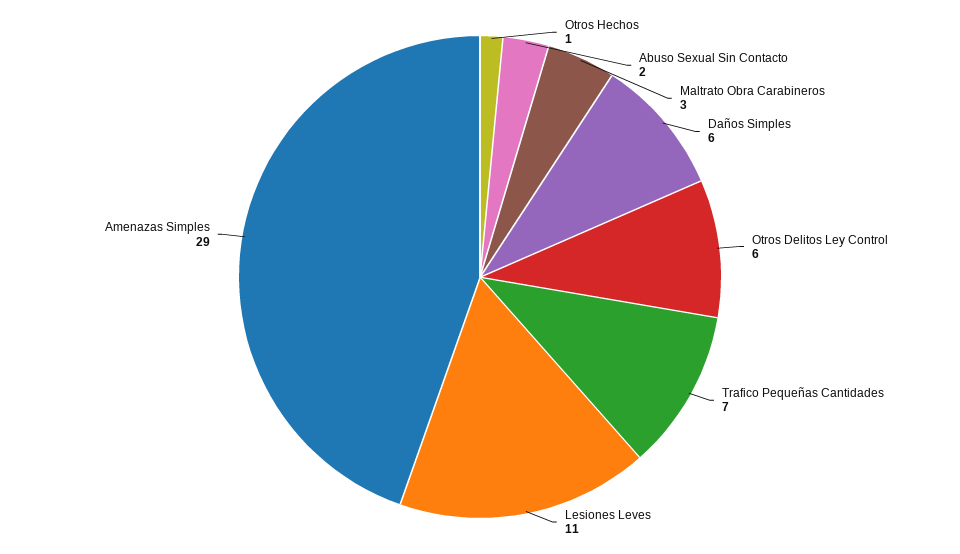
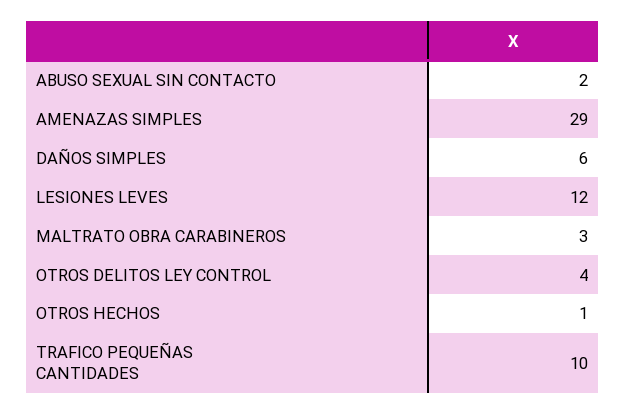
  {
    "Otros Hechos": 1,
    "Abuso Sexual Sin Contacto": 2,
    "Maltrato Obra Carabineros": 3,
    "Daños Simples": 6,
-   "Otros Delitos Ley Control": 6,
+   "Otros Delitos Ley Control": 4,
-   "Trafico Pequeñas Cantidades": 7,
+   "Trafico Pequeñas Cantidades": 10,
-   "Lesiones Leves": 11,
+   "Lesiones Leves": 12,
    "Amenazas Simples": 29
  }

